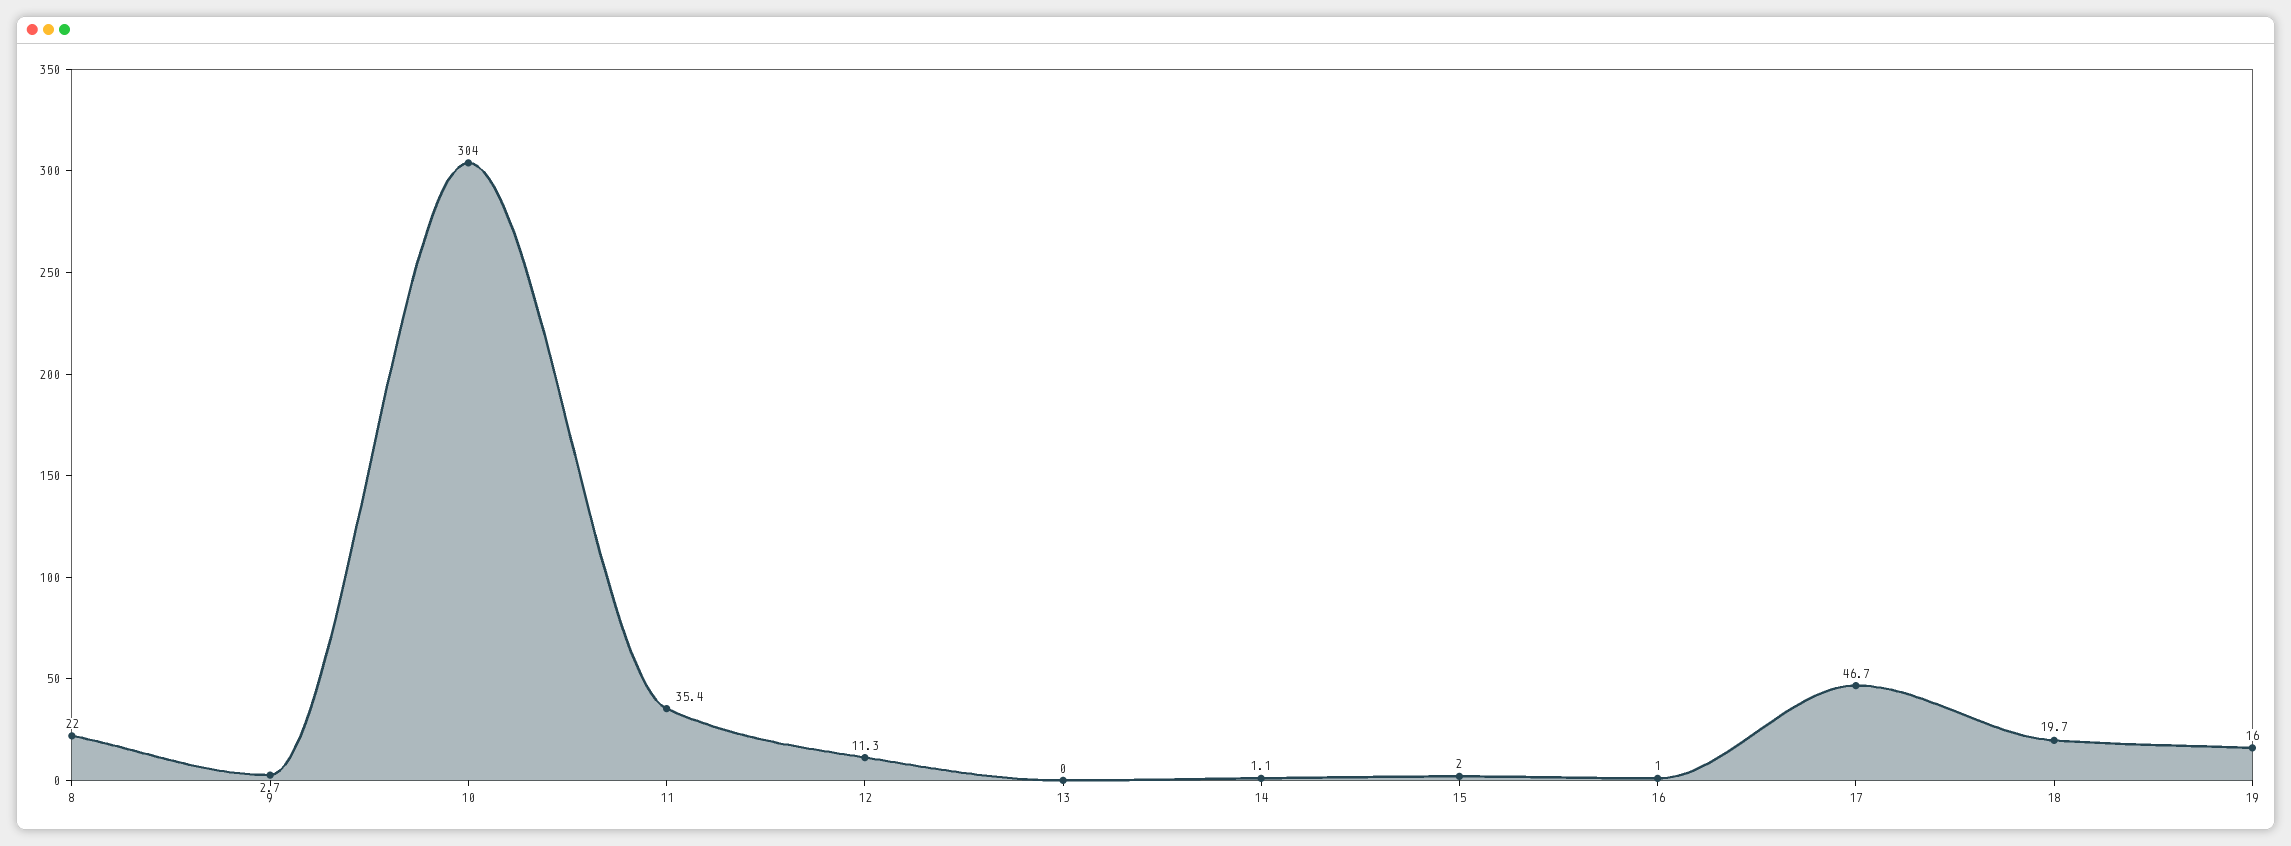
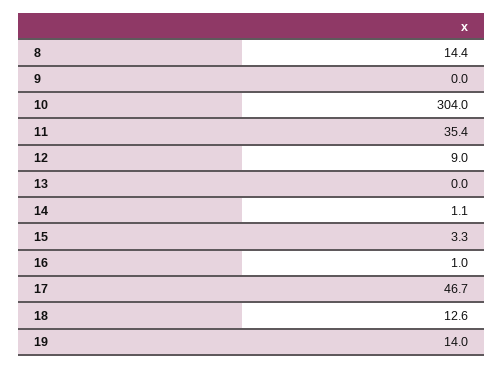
  {
-   "8": 22,
+   "8": 14.4,
-   "9": 2.7,
+   "9": 0,
    "10": 304,
    "11": 35.4,
-   "12": 11.3,
+   "12": 9,
    "13": 0,
    "14": 1.1,
-   "15": 2,
+   "15": 3.3,
    "16": 1,
    "17": 46.7,
-   "18": 19.7,
+   "18": 12.6,
-   "19": 16
+   "19": 14
  }

